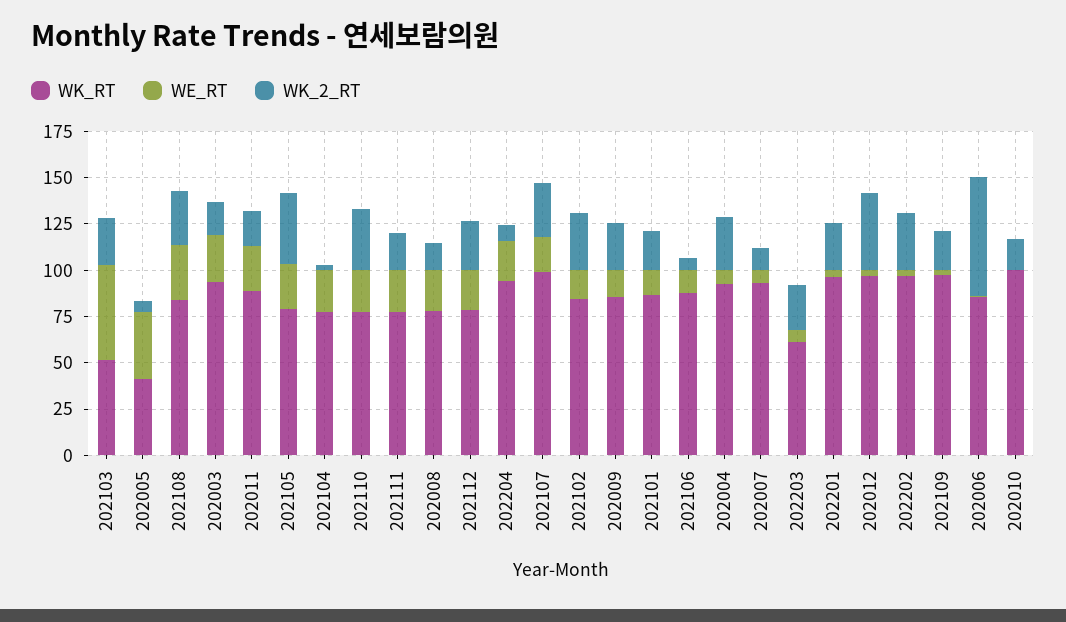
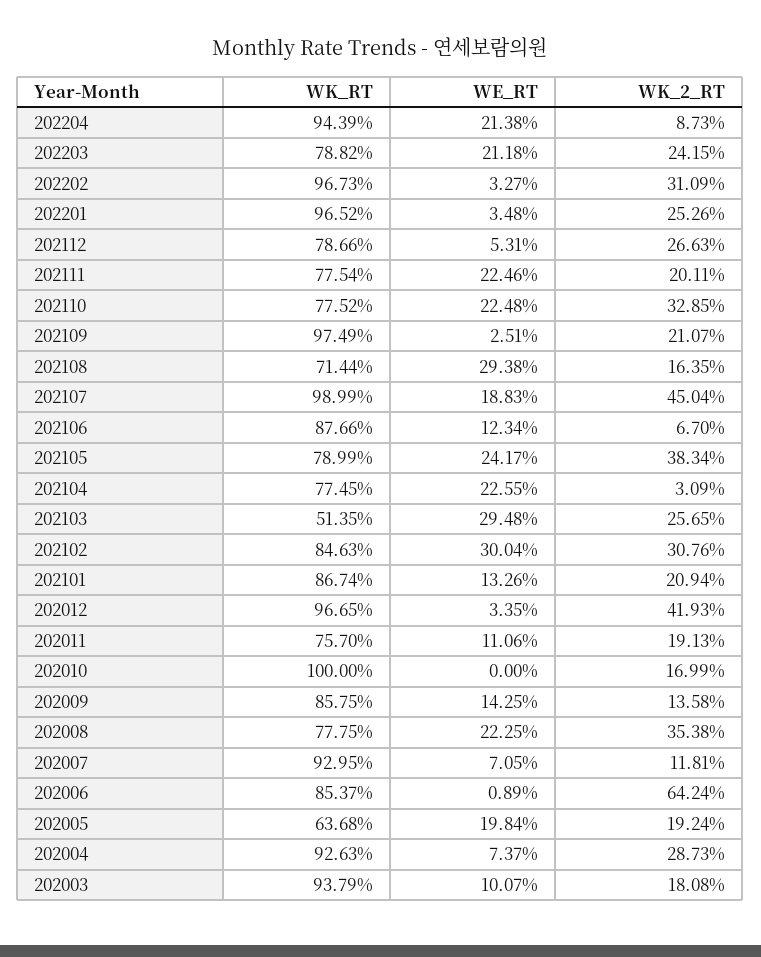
  {
    "WK_RT": {
      "202103": 51.35,
-     "202005": 40,
+     "202005": 63.68,
-     "202108": 85,
+     "202108": 71.44,
      "202003": 93.79,
-     "202011": 90,
+     "202011": 75.7,
      "202105": 78.99,
      "202104": 77.45,
      "202110": 77.52,
      "202111": 77.54,
      "202008": 77.75,
      "202112": 78.66,
      "202204": 94.39,
      "202107": 98.99,
      "202102": 84.63,
      "202009": 85.75,
      "202101": 86.74,
      "202106": 87.66,
      "202004": 92.63,
      "202007": 92.95,
-     "202203": 60,
+     "202203": 78.82,
      "202201": 96.52,
      "202012": 96.65,
      "202202": 96.73,
      "202109": 97.49,
      "202006": 85.37,
      "202010": 100
    },
    "WE_RT": {
-     "202103": 50,
+     "202103": 29.48,
-     "202005": 35,
+     "202005": 19.84,
      "202108": 29.38,
-     "202003": 25,
+     "202003": 10.07,
-     "202011": 25,
+     "202011": 11.06,
      "202105": 24.17,
      "202104": 22.55,
      "202110": 22.48,
      "202111": 22.46,
      "202008": 22.25,
-     "202112": 20,
+     "202112": 5.31,
      "202204": 21.38,
      "202107": 18.83,
-     "202102": 15,
+     "202102": 30.04,
      "202009": 14.25,
      "202101": 13.26,
      "202106": 12.34,
      "202004": 7.37,
      "202007": 7.05,
-     "202203": 5,
+     "202203": 21.18,
      "202201": 3.48,
      "202012": 3.35,
      "202202": 3.27,
      "202109": 2.51,
      "202006": 0.89,
      "202010": 0
    },
    "WK_2_RT": {
      "202103": 25.65,
-     "202005": 5,
+     "202005": 19.24,
-     "202108": 30,
+     "202108": 16.35,
      "202003": 18.08,
      "202011": 19.13,
      "202105": 38.34,
      "202104": 3.09,
      "202110": 32.85,
      "202111": 20.11,
-     "202008": 15,
+     "202008": 35.38,
      "202112": 26.63,
      "202204": 8.73,
-     "202107": 30,
+     "202107": 45.04,
      "202102": 30.76,
-     "202009": 25,
+     "202009": 13.58,
      "202101": 20.94,
      "202106": 6.7,
      "202004": 28.73,
      "202007": 11.81,
      "202203": 24.15,
      "202201": 25.26,
      "202012": 41.93,
      "202202": 31.09,
      "202109": 21.07,
      "202006": 64.24,
      "202010": 16.99
    }
  }

